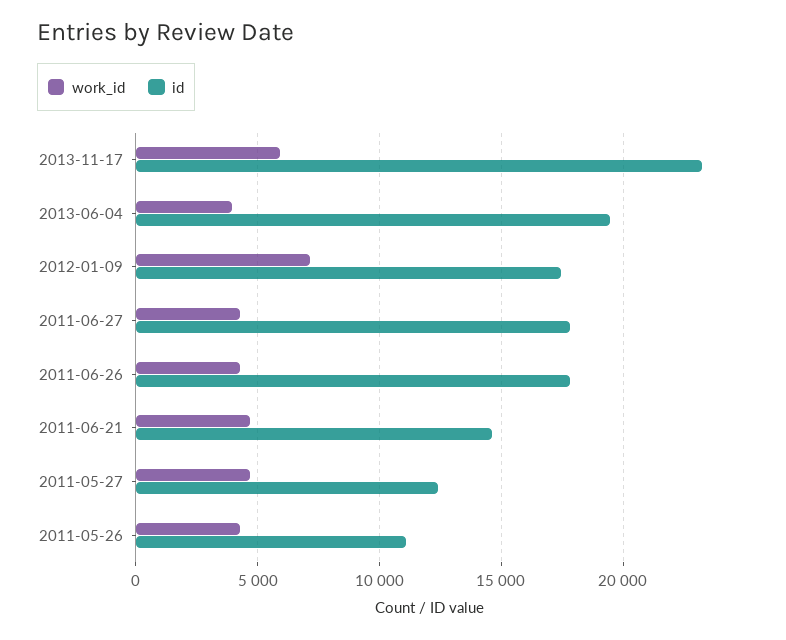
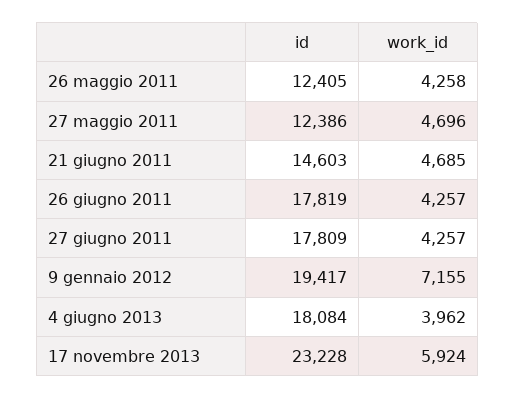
  {
    "work_id": {
      "2013-11-17": 5924,
      "2013-06-04": 3962,
      "2012-01-09": 7155,
      "2011-06-27": 4257,
      "2011-06-26": 4257,
      "2011-06-21": 4685,
      "2011-05-27": 4696,
      "2011-05-26": 4258
    },
    "id": {
      "2013-11-17": 23228,
-     "2013-06-04": 19500,
+     "2013-06-04": 18084,
-     "2012-01-09": 17500,
+     "2012-01-09": 19417,
      "2011-06-27": 17809,
      "2011-06-26": 17819,
      "2011-06-21": 14603,
      "2011-05-27": 12386,
-     "2011-05-26": 11000
+     "2011-05-26": 12405
    }
  }

